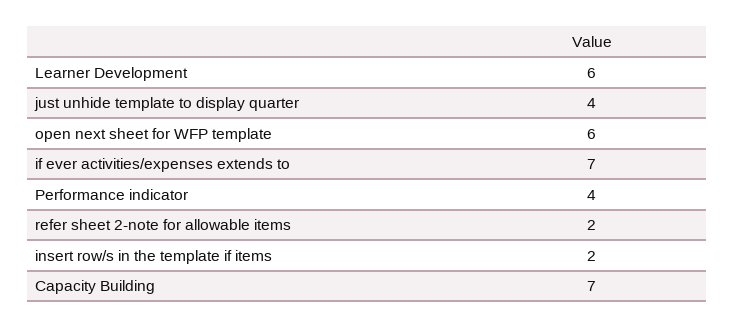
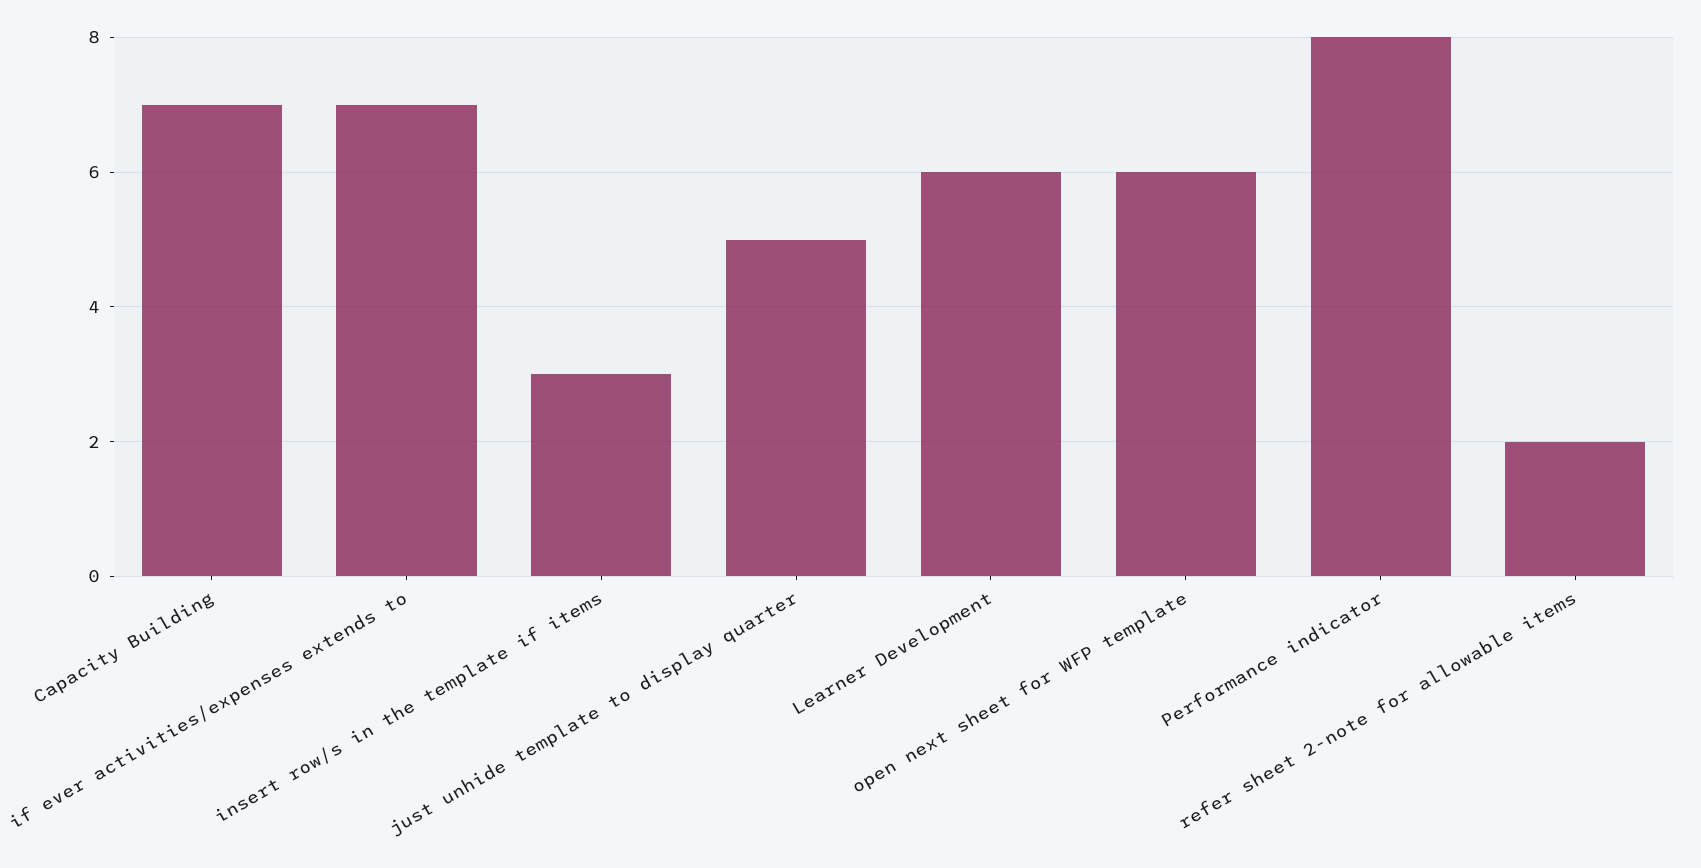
  {
    "Learner Development": 6,
-   "just unhide template to display quarter": 4,
+   "just unhide template to display quarter": 5,
    "open next sheet for WFP template": 6,
    "if ever activities/expenses extends to": 7,
-   "Performance indicator": 4,
+   "Performance indicator": 8,
    "refer sheet 2-note for allowable items": 2,
-   "insert row/s in the template if items": 2,
+   "insert row/s in the template if items": 3,
    "Capacity Building": 7
  }

